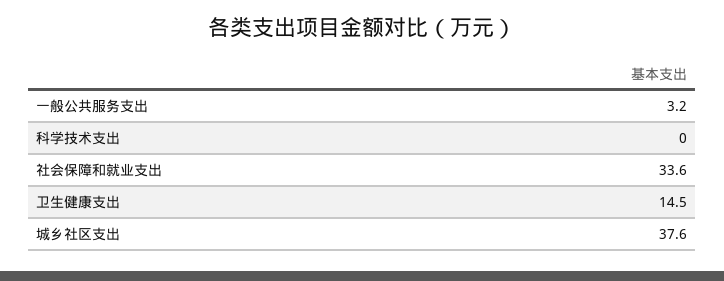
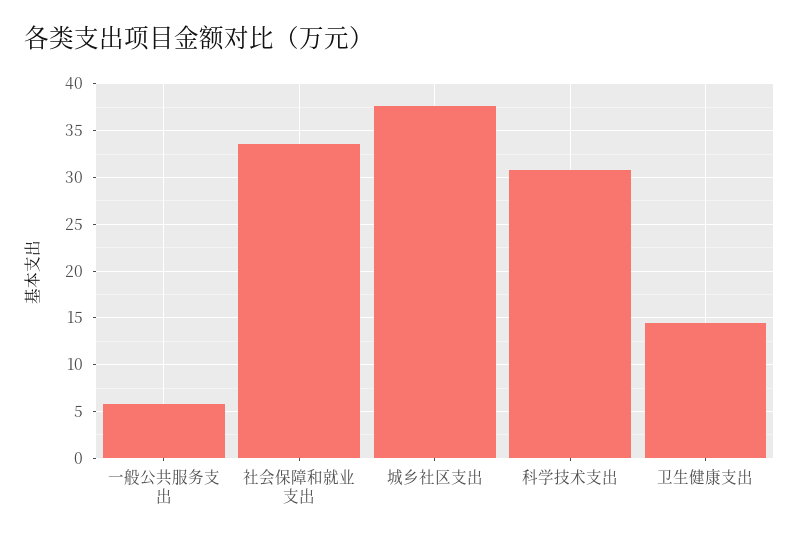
  {
-   "一般公共服务支出": 3.2,
+   "一般公共服务支出": 6,
-   "科学技术支出": 0,
+   "科学技术支出": 31,
    "社会保障和就业支出": 33.6,
    "卫生健康支出": 14.5,
    "城乡社区支出": 37.6
  }

